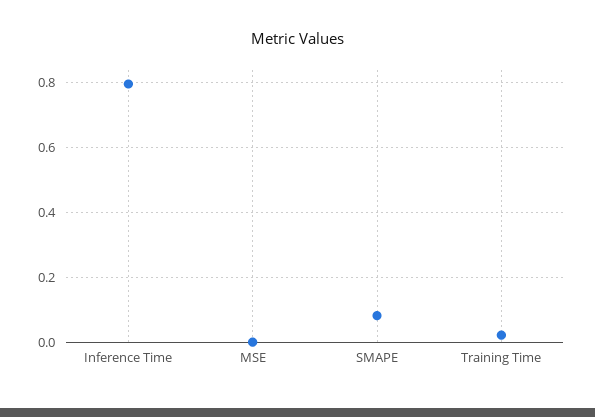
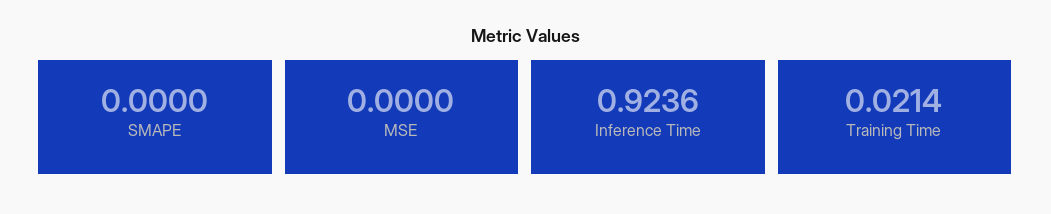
  {
-   "Inference Time": 0.8,
+   "Inference Time": 0.9236,
    "MSE": 0,
-   "SMAPE": 0.08,
+   "SMAPE": 0,
    "Training Time": 0.0214
  }

